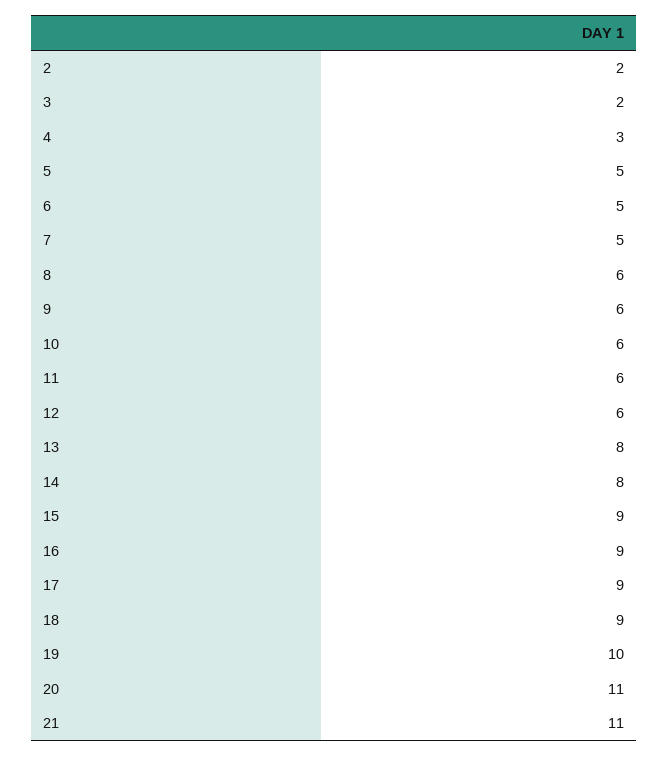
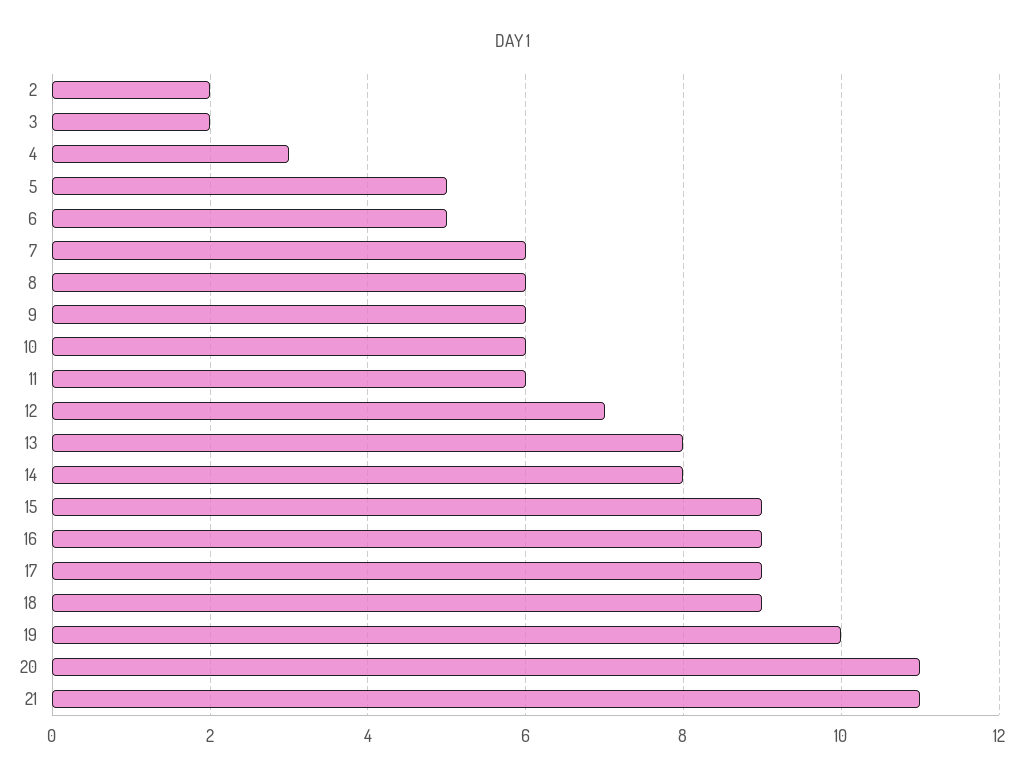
  {
    "2": 2,
    "3": 2,
    "4": 3,
    "5": 5,
    "6": 5,
-   "7": 5,
+   "7": 6,
    "8": 6,
    "9": 6,
    "10": 6,
    "11": 6,
-   "12": 6,
+   "12": 7,
    "13": 8,
    "14": 8,
    "15": 9,
    "16": 9,
    "17": 9,
    "18": 9,
    "19": 10,
    "20": 11,
    "21": 11
  }

